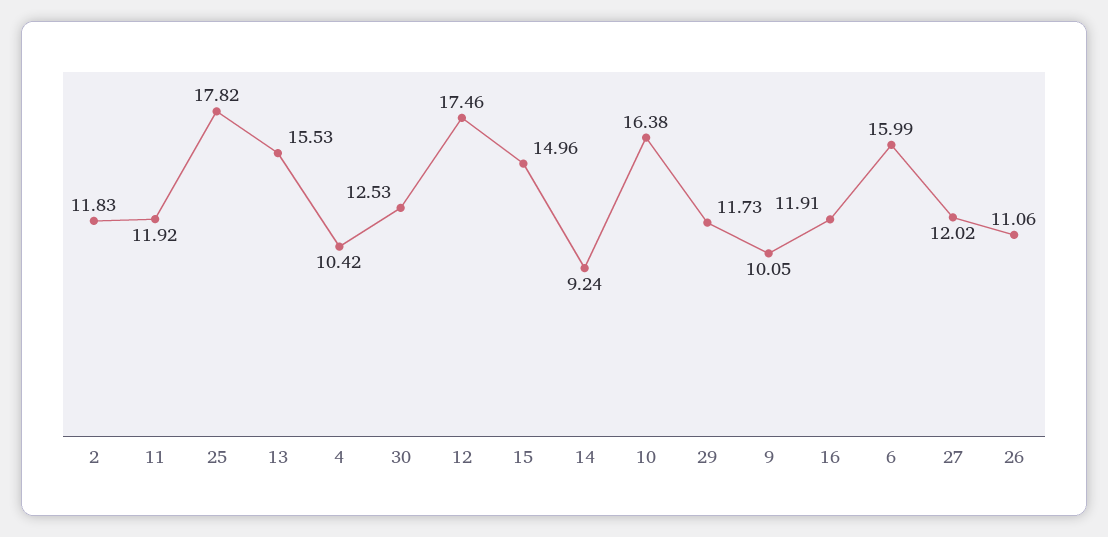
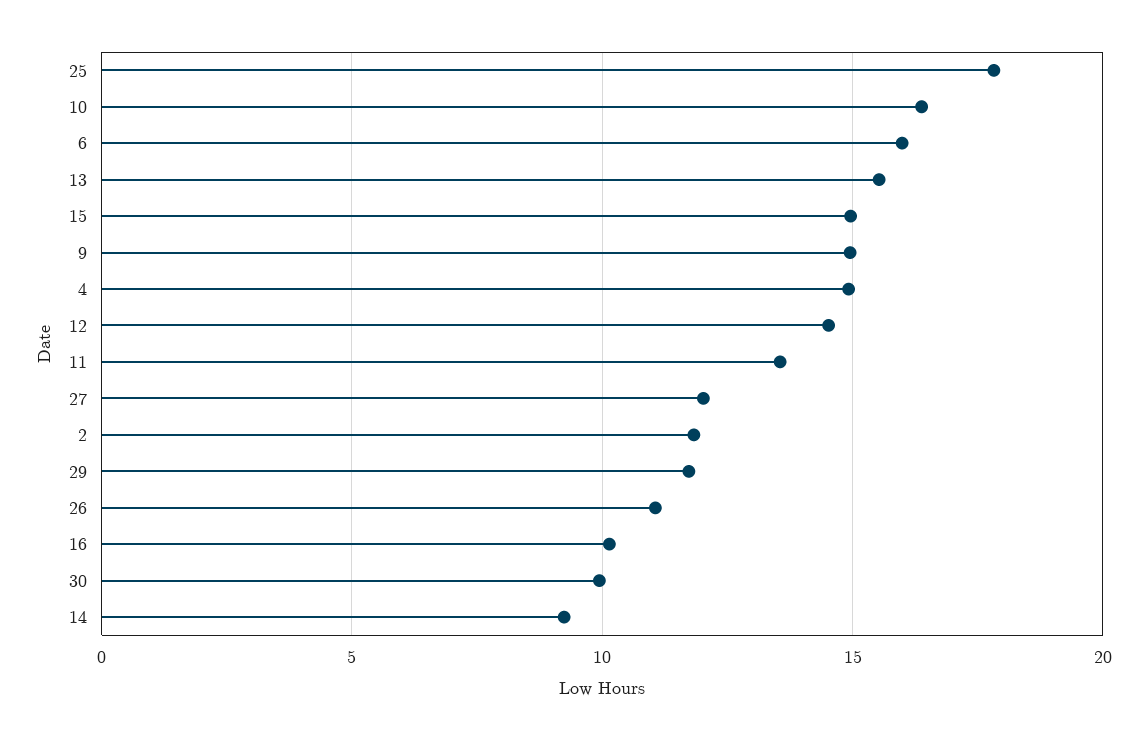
  {
    "2": 11.83,
-   "11": 11.92,
+   "11": 13.5,
    "25": 17.82,
    "13": 15.53,
-   "4": 10.42,
+   "4": 15,
-   "30": 12.53,
+   "30": 10,
-   "12": 17.46,
+   "12": 14.5,
    "15": 14.96,
    "14": 9.24,
    "10": 16.38,
    "29": 11.73,
-   "9": 10.05,
+   "9": 15,
-   "16": 11.91,
+   "16": 10,
    "6": 15.99,
    "27": 12.02,
    "26": 11.06
  }

